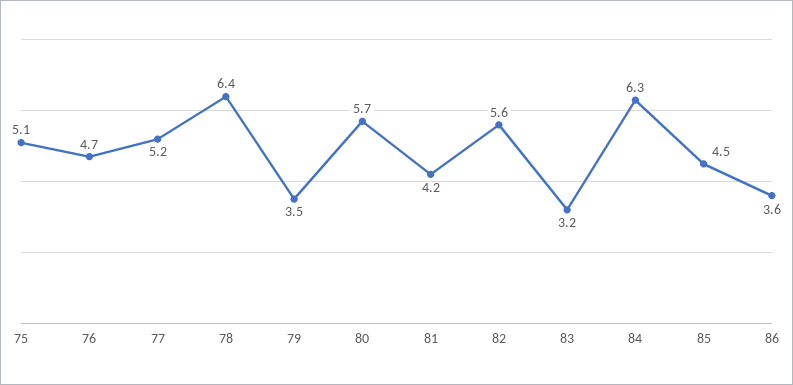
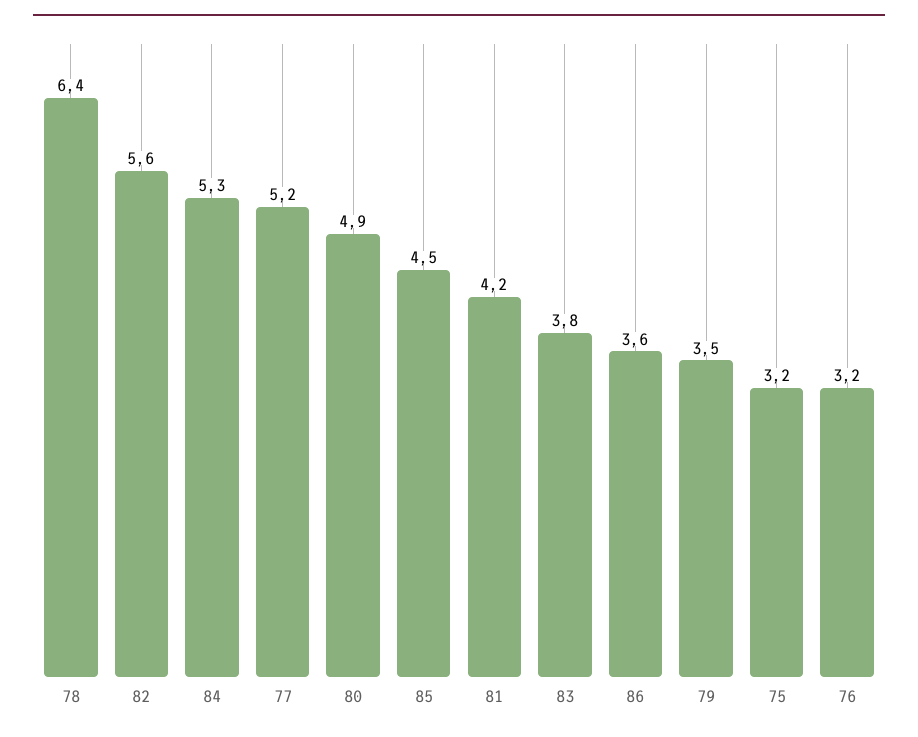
  {
-   "75": 5.1,
+   "75": 3.2,
-   "76": 4.7,
+   "76": 3.2,
    "77": 5.2,
    "78": 6.4,
    "79": 3.5,
-   "80": 5.7,
+   "80": 4.9,
    "81": 4.2,
    "82": 5.6,
-   "83": 3.2,
+   "83": 3.8,
-   "84": 6.3,
+   "84": 5.3,
    "85": 4.5,
    "86": 3.6
  }

